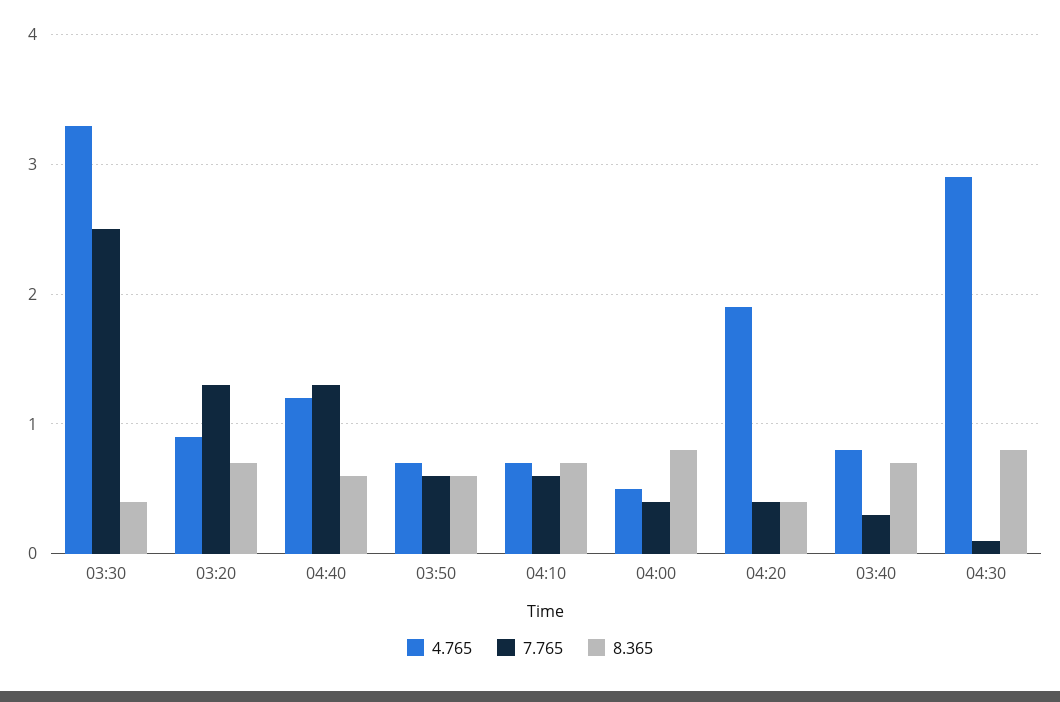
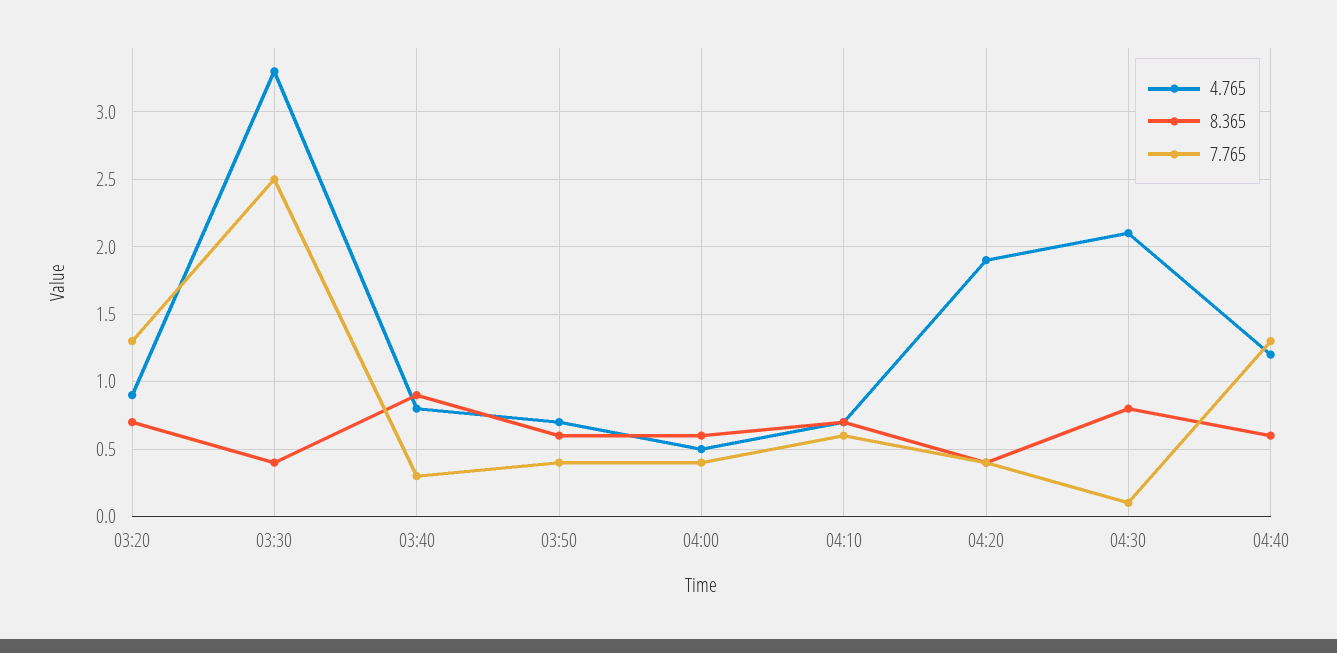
  {
    "4.765": {
      "03:30": 3.3,
      "03:20": 0.9,
      "04:40": 1.2,
      "03:50": 0.7,
      "04:10": 0.7,
      "04:00": 0.5,
      "04:20": 1.9,
      "03:40": 0.8,
-     "04:30": 2.9
+     "04:30": 2.1
    },
    "7.765": {
      "03:30": 2.5,
      "03:20": 1.3,
      "04:40": 1.3,
-     "03:50": 0.6,
+     "03:50": 0.4,
      "04:10": 0.6,
      "04:00": 0.4,
      "04:20": 0.4,
      "03:40": 0.3,
      "04:30": 0.1
    },
    "8.365": {
      "03:30": 0.4,
      "03:20": 0.7,
      "04:40": 0.6,
      "03:50": 0.6,
      "04:10": 0.7,
-     "04:00": 0.8,
+     "04:00": 0.6,
      "04:20": 0.4,
-     "03:40": 0.7,
+     "03:40": 0.9,
      "04:30": 0.8
    }
  }

